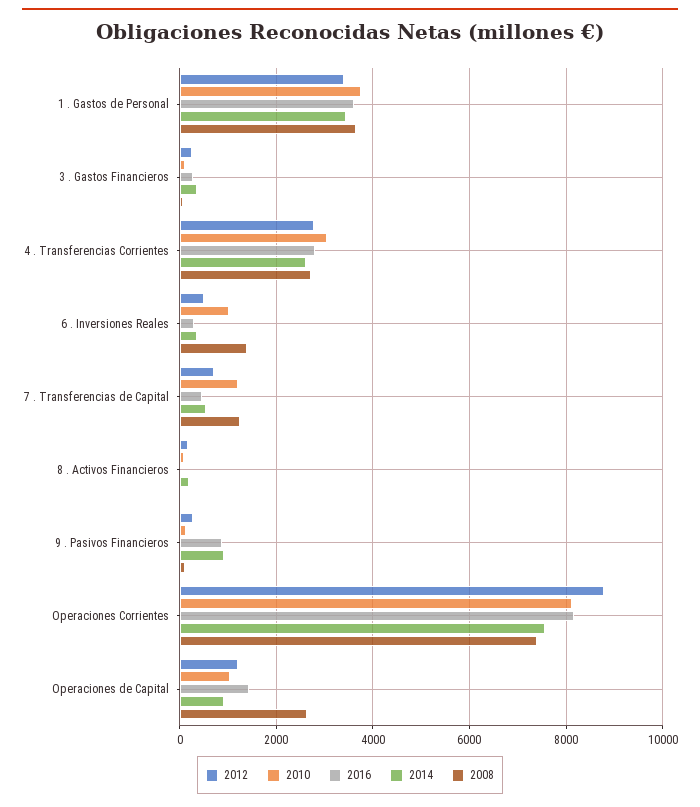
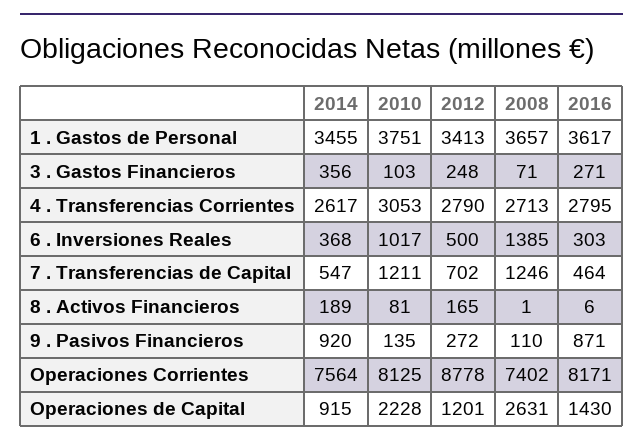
  {
    "2012": {
      "1 . Gastos de Personal": 3413,
      "3 . Gastos Financieros": 248,
      "4 . Transferencias Corrientes": 2790,
      "6 . Inversiones Reales": 500,
      "7 . Transferencias de Capital": 702,
      "8 . Activos Financieros": 165,
      "9 . Pasivos Financieros": 272,
      "Operaciones Corrientes": 8778,
      "Operaciones de Capital": 1201
    },
    "2010": {
      "1 . Gastos de Personal": 3751,
      "3 . Gastos Financieros": 103,
      "4 . Transferencias Corrientes": 3053,
      "6 . Inversiones Reales": 1017,
      "7 . Transferencias de Capital": 1211,
      "8 . Activos Financieros": 81,
      "9 . Pasivos Financieros": 135,
      "Operaciones Corrientes": 8125,
-     "Operaciones de Capital": 1000
+     "Operaciones de Capital": 2228
    },
    "2016": {
      "1 . Gastos de Personal": 3617,
      "3 . Gastos Financieros": 271,
      "4 . Transferencias Corrientes": 2795,
      "6 . Inversiones Reales": 303,
      "7 . Transferencias de Capital": 464,
      "8 . Activos Financieros": 6,
      "9 . Pasivos Financieros": 871,
      "Operaciones Corrientes": 8171,
      "Operaciones de Capital": 1430
    },
    "2014": {
      "1 . Gastos de Personal": 3455,
      "3 . Gastos Financieros": 356,
      "4 . Transferencias Corrientes": 2617,
      "6 . Inversiones Reales": 368,
      "7 . Transferencias de Capital": 547,
      "8 . Activos Financieros": 189,
      "9 . Pasivos Financieros": 920,
      "Operaciones Corrientes": 7564,
      "Operaciones de Capital": 915
    },
    "2008": {
      "1 . Gastos de Personal": 3657,
      "3 . Gastos Financieros": 71,
      "4 . Transferencias Corrientes": 2713,
      "6 . Inversiones Reales": 1385,
      "7 . Transferencias de Capital": 1246,
      "8 . Activos Financieros": 1,
      "9 . Pasivos Financieros": 110,
      "Operaciones Corrientes": 7402,
      "Operaciones de Capital": 2631
    }
  }

